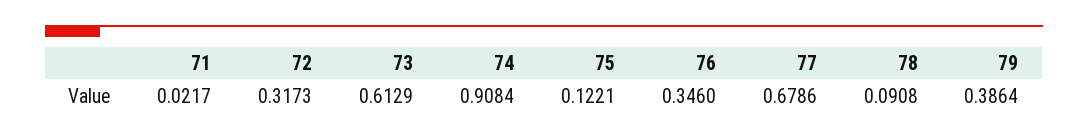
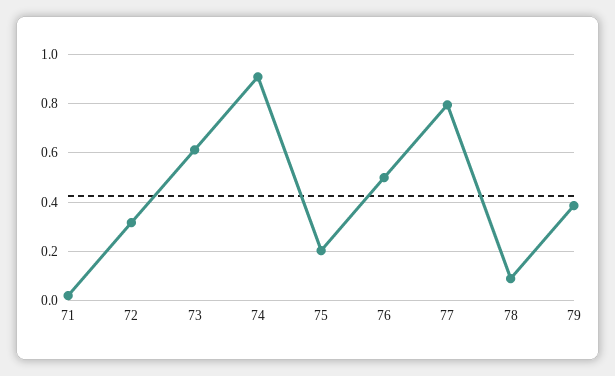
  {
    "71": 0.0217,
    "72": 0.3173,
    "73": 0.6129,
    "74": 0.9084,
-   "75": 0.1221,
+   "75": 0.2,
-   "76": 0.346,
+   "76": 0.5,
-   "77": 0.6786,
+   "77": 0.8,
    "78": 0.0908,
    "79": 0.3864
  }

